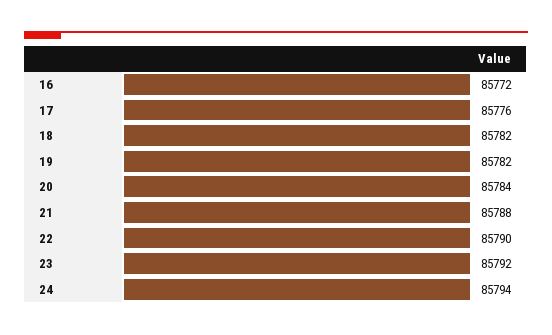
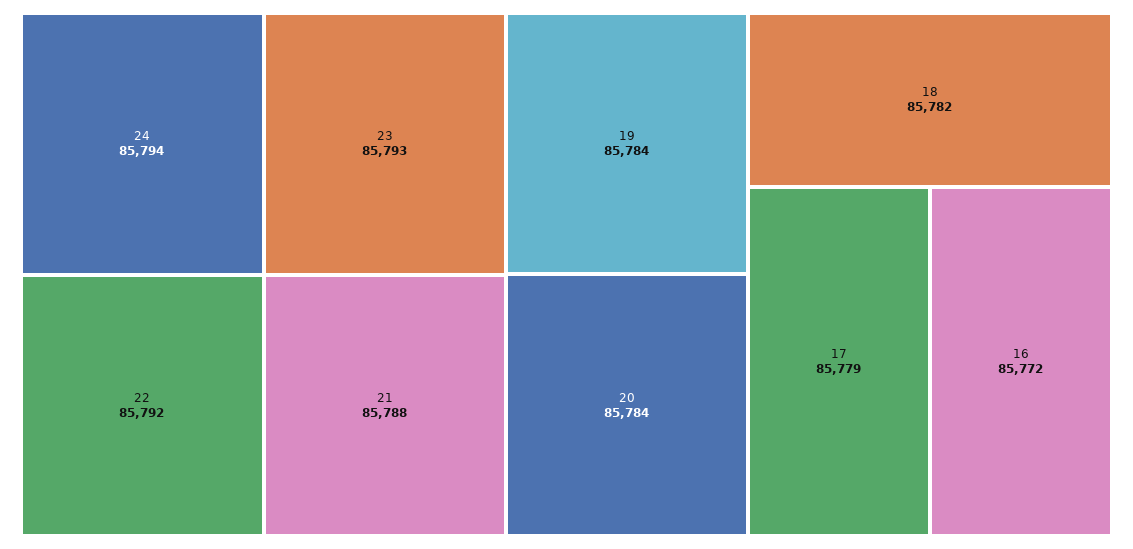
  {
    "16": 85772,
-   "17": 85776,
+   "17": 85779,
    "18": 85782,
-   "19": 85782,
+   "19": 85784,
    "20": 85784,
    "21": 85788,
-   "22": 85790,
+   "22": 85792,
-   "23": 85792,
+   "23": 85793,
    "24": 85794
  }

